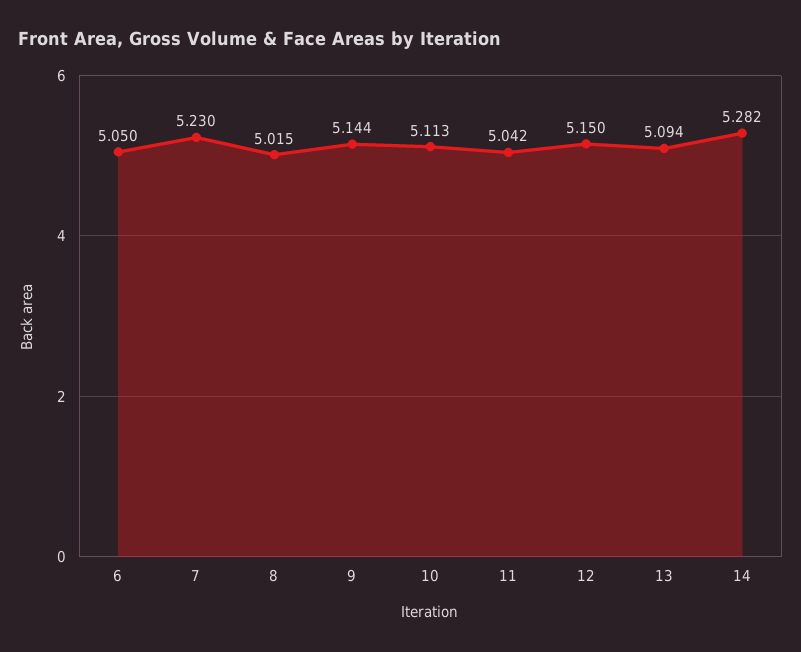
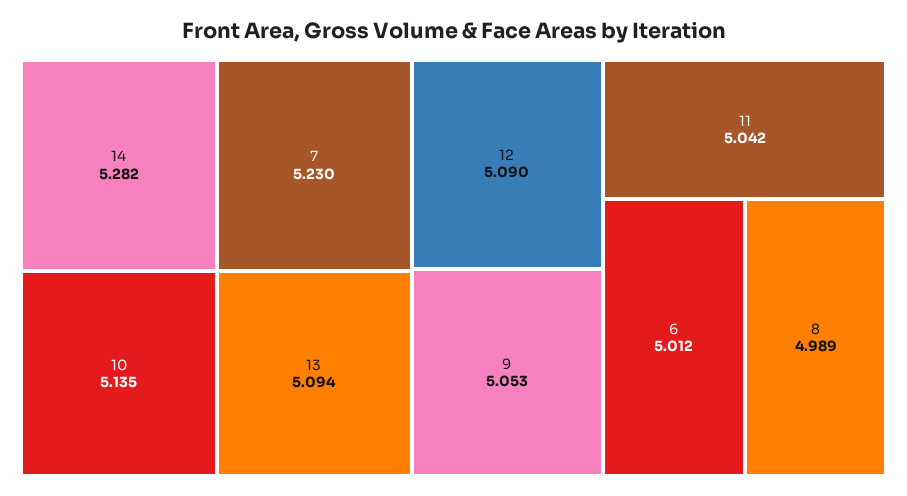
  {
-   "6": 5.05,
+   "6": 5.012,
    "7": 5.23,
-   "8": 5.015,
+   "8": 4.989,
-   "9": 5.144,
+   "9": 5.053,
-   "10": 5.113,
+   "10": 5.135,
    "11": 5.042,
-   "12": 5.15,
+   "12": 5.09,
    "13": 5.094,
    "14": 5.282
  }

